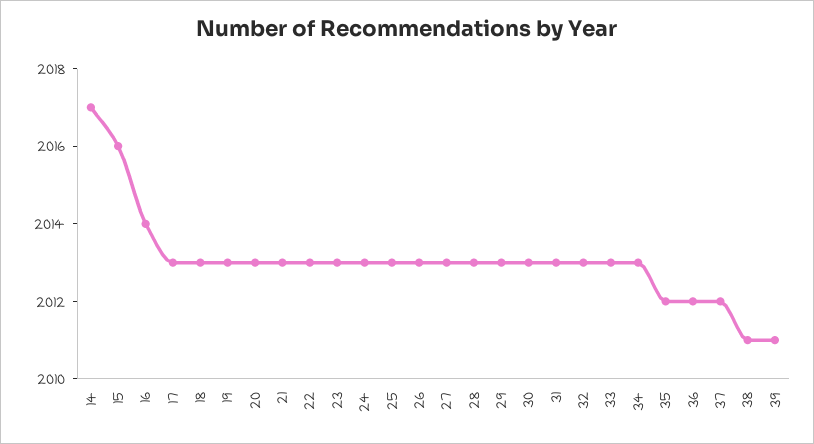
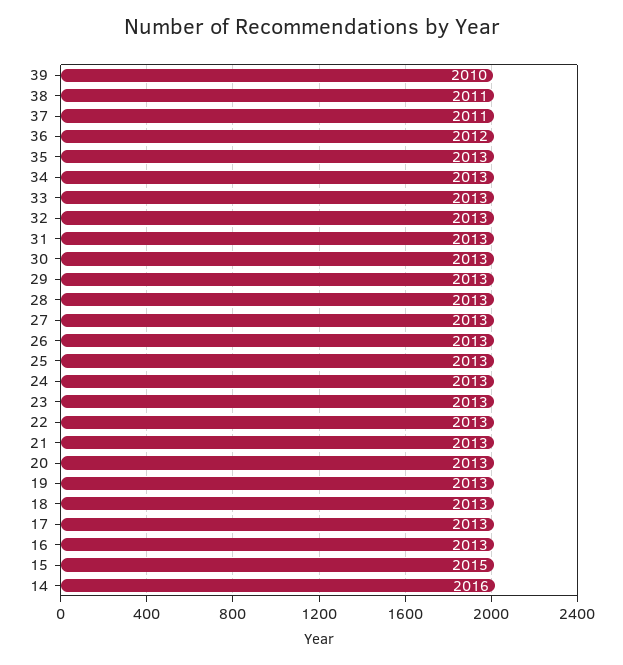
  {
-   "14": 2017,
+   "14": 2016,
-   "15": 2016,
+   "15": 2015,
-   "16": 2014,
+   "16": 2013,
    "17": 2013,
    "18": 2013,
    "19": 2013,
    "20": 2013,
    "21": 2013,
    "22": 2013,
    "23": 2013,
    "24": 2013,
    "25": 2013,
    "26": 2013,
    "27": 2013,
    "28": 2013,
    "29": 2013,
    "30": 2013,
    "31": 2013,
    "32": 2013,
    "33": 2013,
    "34": 2013,
-   "35": 2012,
+   "35": 2013,
    "36": 2012,
-   "37": 2012,
+   "37": 2011,
    "38": 2011,
-   "39": 2011
+   "39": 2010
  }

